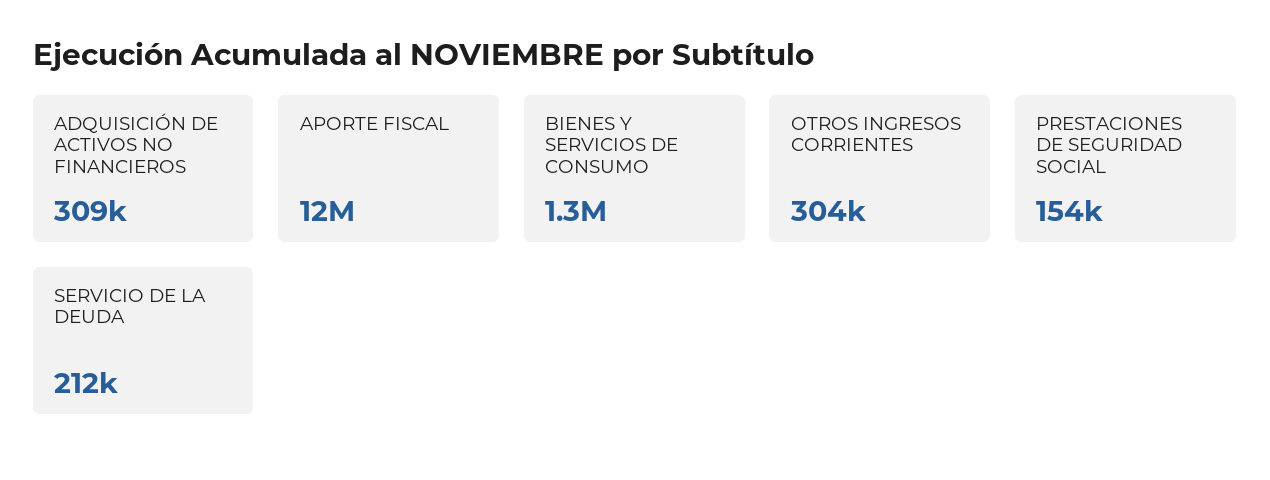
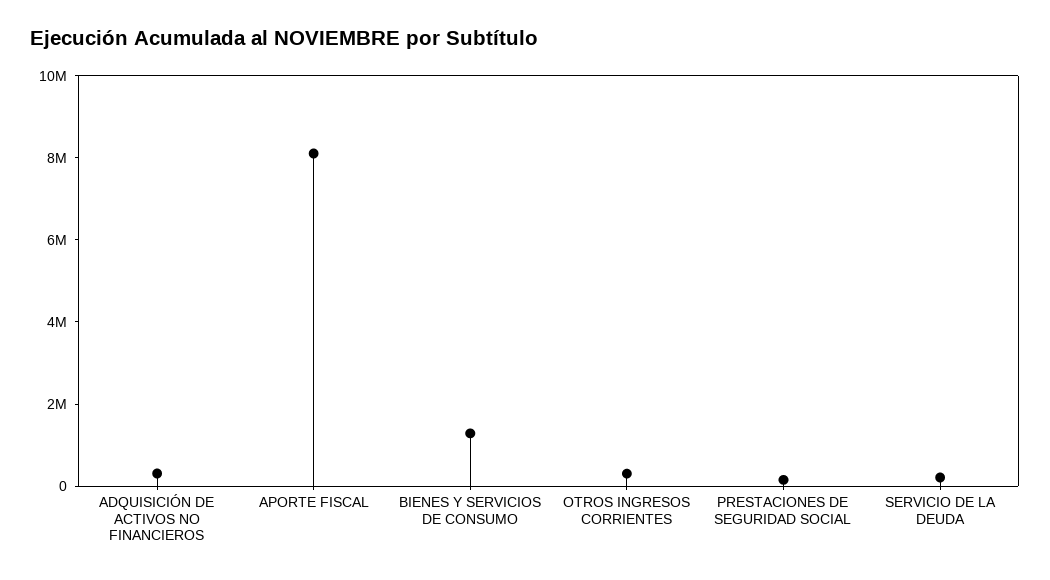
  {
    "ADQUISICIÓN DE ACTIVOS NO FINANCIEROS": 309000,
-   "APORTE FISCAL": 12000000,
+   "APORTE FISCAL": 8000000,
    "BIENES Y SERVICIOS DE CONSUMO": 1300000,
    "OTROS INGRESOS CORRIENTES": 304000,
    "PRESTACIONES DE SEGURIDAD SOCIAL": 154000,
    "SERVICIO DE LA DEUDA": 212000
  }

